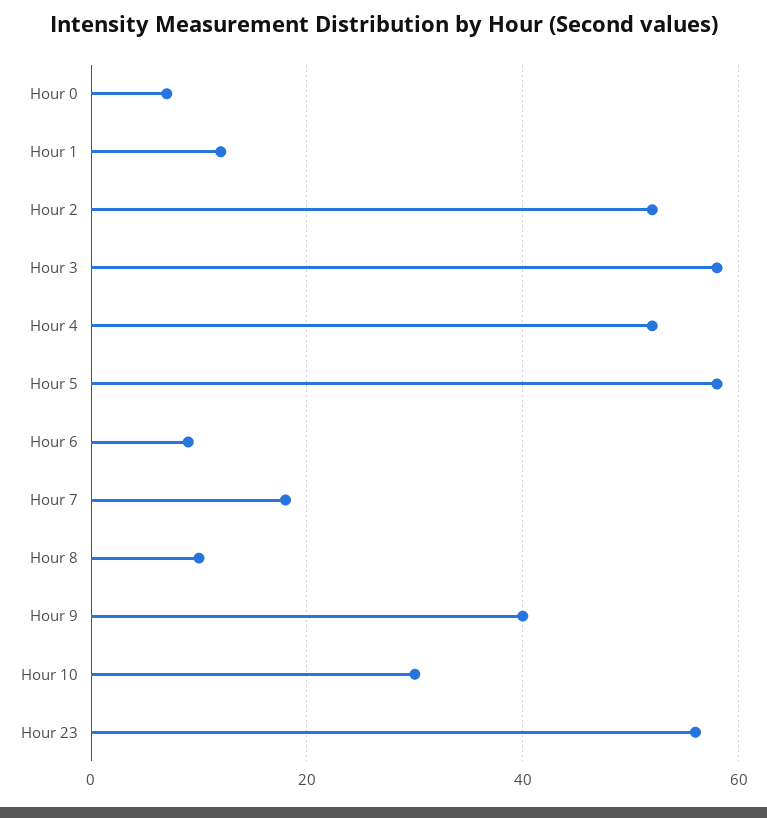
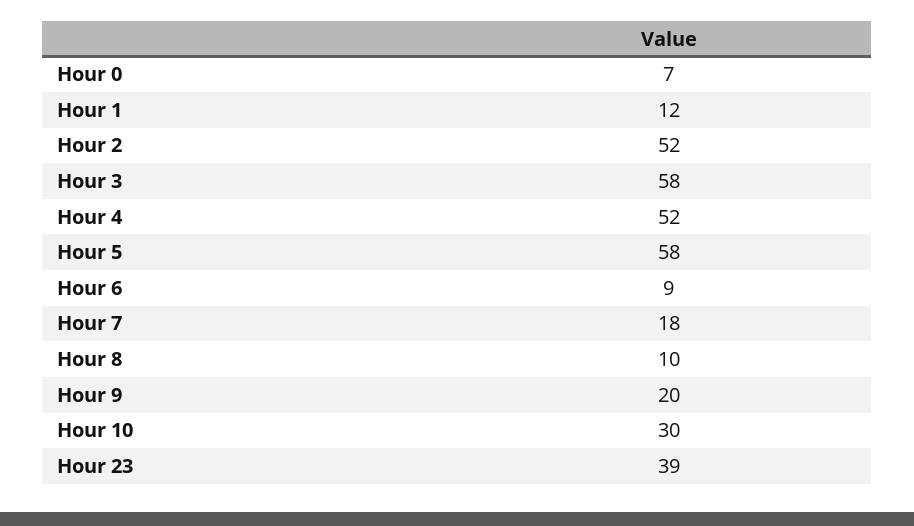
  {
    "Hour 0": 7,
    "Hour 1": 12,
    "Hour 2": 52,
    "Hour 3": 58,
    "Hour 4": 52,
    "Hour 5": 58,
    "Hour 6": 9,
    "Hour 7": 18,
    "Hour 8": 10,
-   "Hour 9": 40,
+   "Hour 9": 20,
    "Hour 10": 30,
-   "Hour 23": 55
+   "Hour 23": 39
  }

